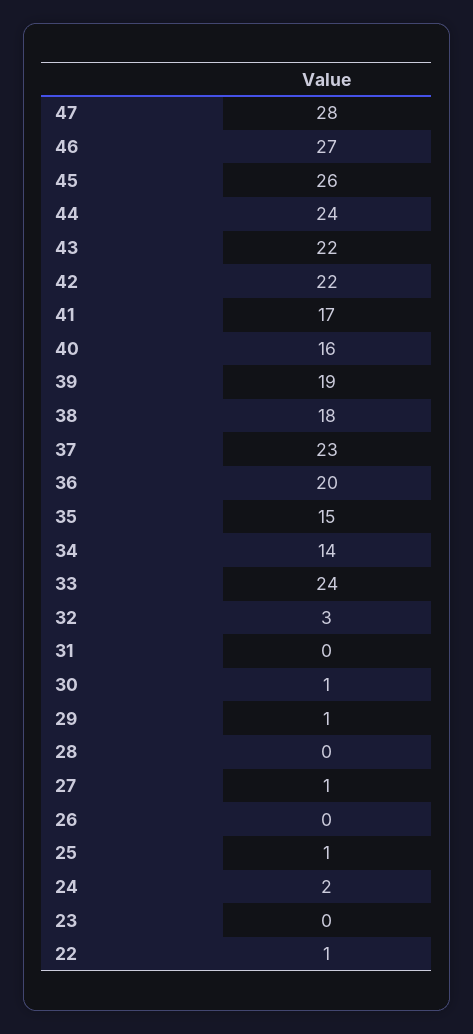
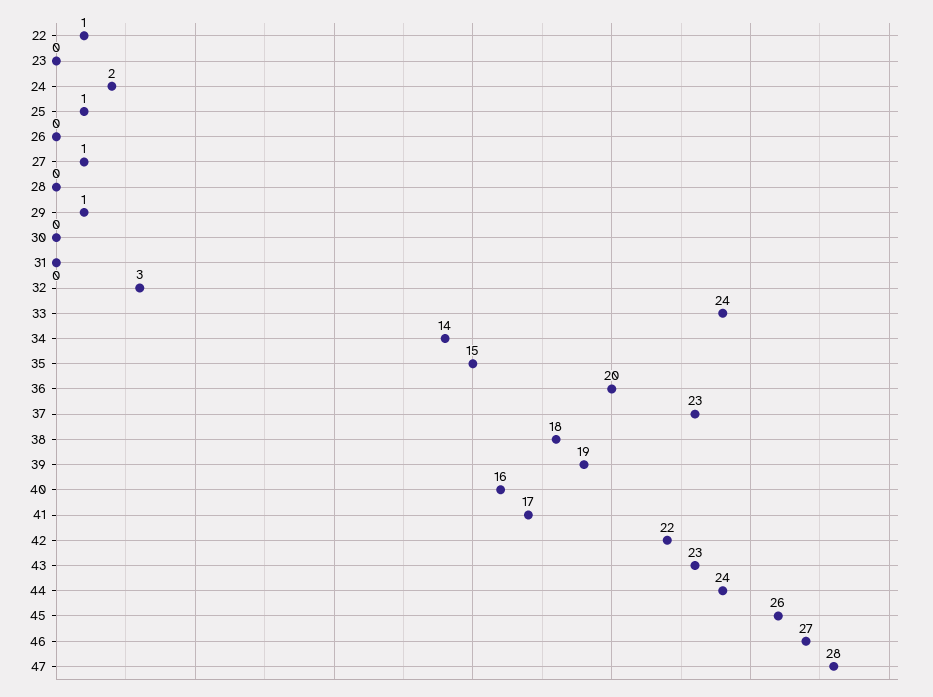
  {
    "47": 28,
    "46": 27,
    "45": 26,
    "44": 24,
-   "43": 22,
+   "43": 23,
    "42": 22,
    "41": 17,
    "40": 16,
    "39": 19,
    "38": 18,
    "37": 23,
    "36": 20,
    "35": 15,
    "34": 14,
    "33": 24,
    "32": 3,
    "31": 0,
-   "30": 1,
+   "30": 0,
    "29": 1,
    "28": 0,
    "27": 1,
    "26": 0,
    "25": 1,
    "24": 2,
    "23": 0,
    "22": 1
  }

